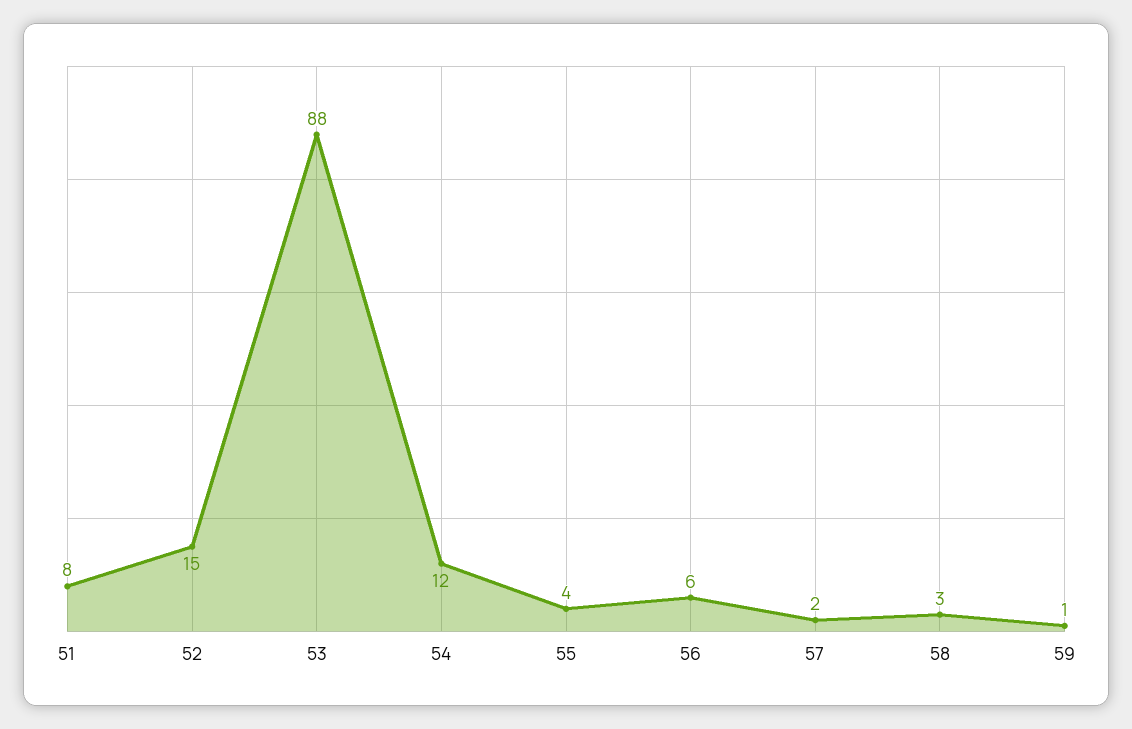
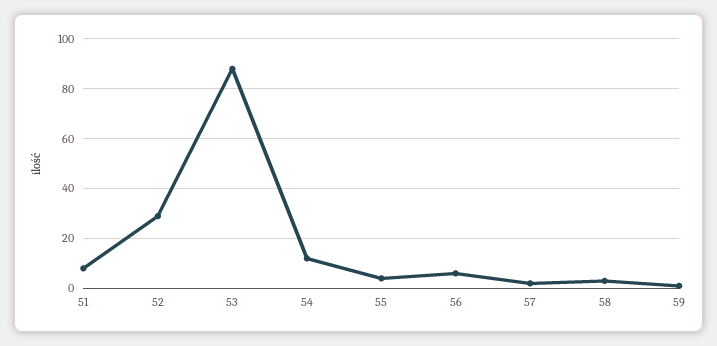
  {
    "51": 8,
-   "52": 15,
+   "52": 30,
    "53": 88,
    "54": 12,
    "55": 4,
    "56": 6,
    "57": 2,
    "58": 3,
    "59": 1
  }

